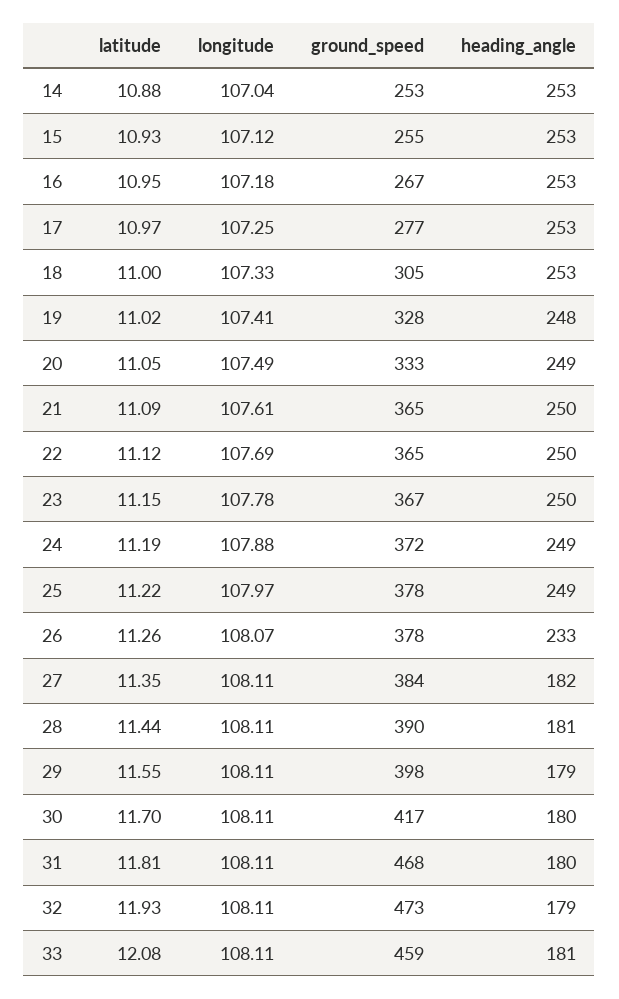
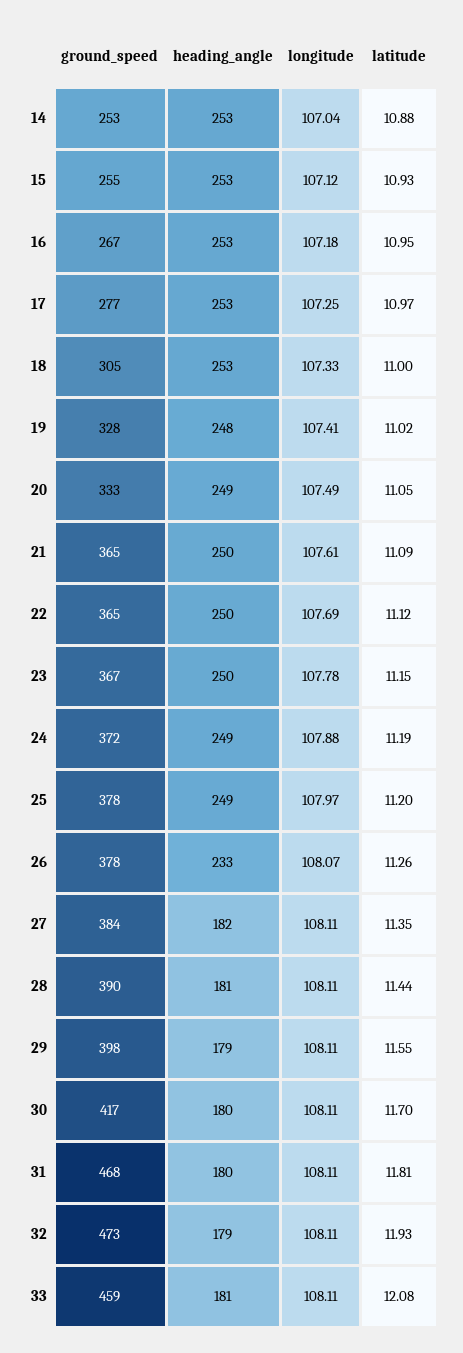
  {
    "latitude": {
      "14": 10.88,
      "15": 10.93,
      "16": 10.95,
      "17": 10.97,
      "18": 11,
      "19": 11.02,
      "20": 11.05,
      "21": 11.09,
      "22": 11.12,
      "23": 11.15,
      "24": 11.19,
-     "25": 11.22,
+     "25": 11.2,
      "26": 11.26,
      "27": 11.35,
      "28": 11.44,
      "29": 11.55,
      "30": 11.7,
      "31": 11.81,
      "32": 11.93,
      "33": 12.08
    },
    "longitude": {
      "14": 107.04,
      "15": 107.12,
      "16": 107.18,
      "17": 107.25,
      "18": 107.33,
      "19": 107.41,
      "20": 107.49,
      "21": 107.61,
      "22": 107.69,
      "23": 107.78,
      "24": 107.88,
      "25": 107.97,
      "26": 108.07,
      "27": 108.11,
      "28": 108.11,
      "29": 108.11,
      "30": 108.11,
      "31": 108.11,
      "32": 108.11,
      "33": 108.11
    },
    "ground_speed": {
      "14": 253,
      "15": 255,
      "16": 267,
      "17": 277,
      "18": 305,
      "19": 328,
      "20": 333,
      "21": 365,
      "22": 365,
      "23": 367,
      "24": 372,
      "25": 378,
      "26": 378,
      "27": 384,
      "28": 390,
      "29": 398,
      "30": 417,
      "31": 468,
      "32": 473,
      "33": 459
    },
    "heading_angle": {
      "14": 253,
      "15": 253,
      "16": 253,
      "17": 253,
      "18": 253,
      "19": 248,
      "20": 249,
      "21": 250,
      "22": 250,
      "23": 250,
      "24": 249,
      "25": 249,
      "26": 233,
      "27": 182,
      "28": 181,
      "29": 179,
      "30": 180,
      "31": 180,
      "32": 179,
      "33": 181
    }
  }

